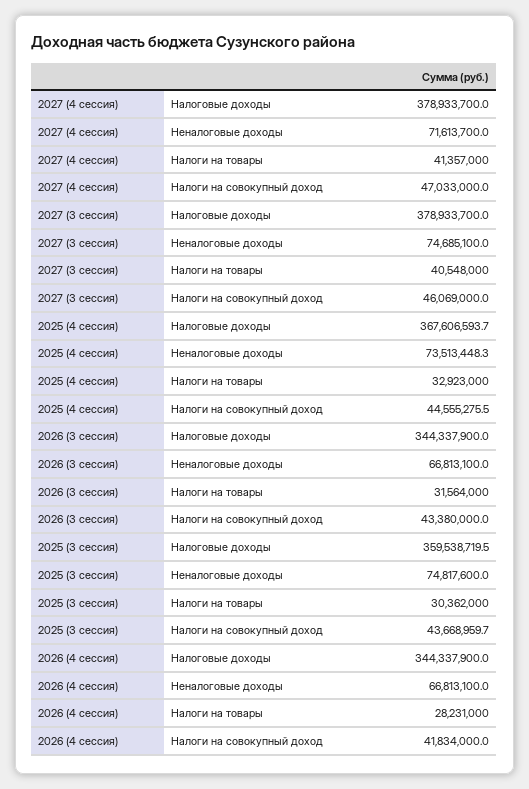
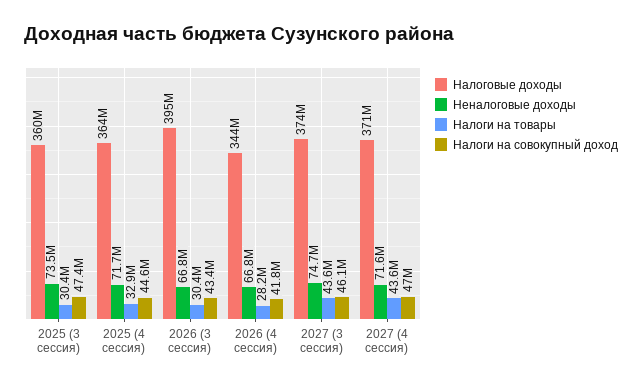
  {
    "Налоговые доходы": {
-     "2027 (4 сессия)": 378933700,
+     "2027 (4 сессия)": 371000000,
-     "2027 (3 сессия)": 378933700,
+     "2027 (3 сессия)": 374000000,
-     "2025 (4 сессия)": 367606593.7,
+     "2025 (4 сессия)": 364000000,
-     "2026 (3 сессия)": 344337900,
+     "2026 (3 сессия)": 395000000,
      "2025 (3 сессия)": 359538719.5,
      "2026 (4 сессия)": 344337900
    },
    "Неналоговые доходы": {
      "2027 (4 сессия)": 71613700,
      "2027 (3 сессия)": 74685100,
-     "2025 (4 сессия)": 73513448.3,
+     "2025 (4 сессия)": 71700000,
      "2026 (3 сессия)": 66813100,
-     "2025 (3 сессия)": 74817600,
+     "2025 (3 сессия)": 73500000,
      "2026 (4 сессия)": 66813100
    },
    "Налоги на товары": {
-     "2027 (4 сессия)": 41357000,
+     "2027 (4 сессия)": 43600000,
-     "2027 (3 сессия)": 40548000,
+     "2027 (3 сессия)": 43600000,
      "2025 (4 сессия)": 32923000,
-     "2026 (3 сессия)": 31564000,
+     "2026 (3 сессия)": 30400000,
      "2025 (3 сессия)": 30362000,
      "2026 (4 сессия)": 28231000
    },
    "Налоги на совокупный доход": {
      "2027 (4 сессия)": 47033000,
      "2027 (3 сессия)": 46069000,
      "2025 (4 сессия)": 44555275.5,
      "2026 (3 сессия)": 43380000,
-     "2025 (3 сессия)": 43668959.7,
+     "2025 (3 сессия)": 47400000,
      "2026 (4 сессия)": 41834000
    }
  }

